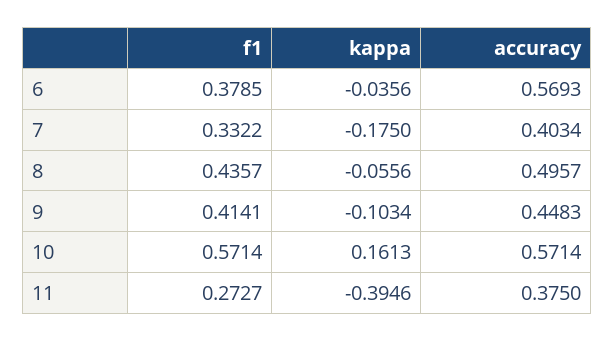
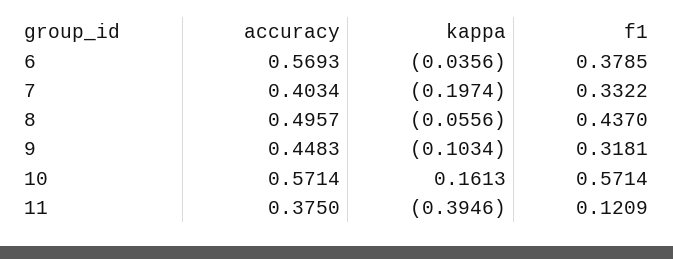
  {
    "f1": {
      "6": 0.3785,
      "7": 0.3322,
-     "8": 0.4357,
+     "8": 0.437,
-     "9": 0.4141,
+     "9": 0.3181,
      "10": 0.5714,
-     "11": 0.2727
+     "11": 0.1209
    },
    "kappa": {
      "6": -0.0356,
-     "7": -0.175,
+     "7": -0.1974,
      "8": -0.0556,
      "9": -0.1034,
      "10": 0.1613,
      "11": -0.3946
    },
    "accuracy": {
      "6": 0.5693,
      "7": 0.4034,
      "8": 0.4957,
      "9": 0.4483,
      "10": 0.5714,
      "11": 0.375
    }
  }

